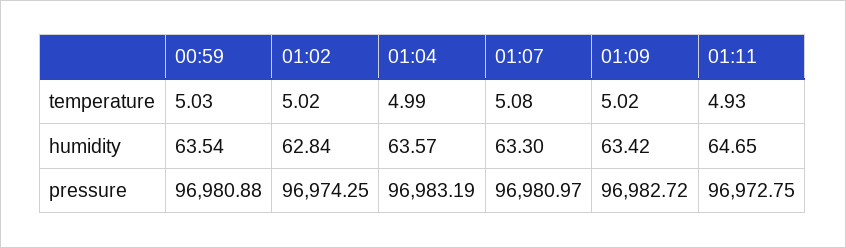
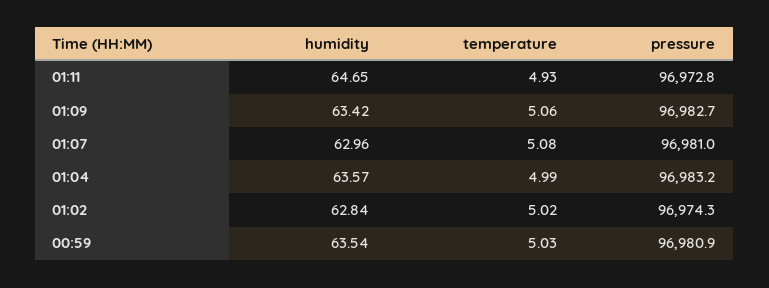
  {
    "00:59": {
      "temperature": 5.03,
      "humidity": 63.54,
      "pressure": 96980.88
    },
    "01:02": {
      "temperature": 5.02,
      "humidity": 62.84,
      "pressure": 96974.25
    },
    "01:04": {
      "temperature": 4.99,
      "humidity": 63.57,
      "pressure": 96983.19
    },
    "01:07": {
      "temperature": 5.08,
-     "humidity": 63.3,
+     "humidity": 62.96,
      "pressure": 96980.97
    },
    "01:09": {
-     "temperature": 5.02,
+     "temperature": 5.06,
      "humidity": 63.42,
      "pressure": 96982.72
    },
    "01:11": {
      "temperature": 4.93,
      "humidity": 64.65,
      "pressure": 96972.75
    }
  }

